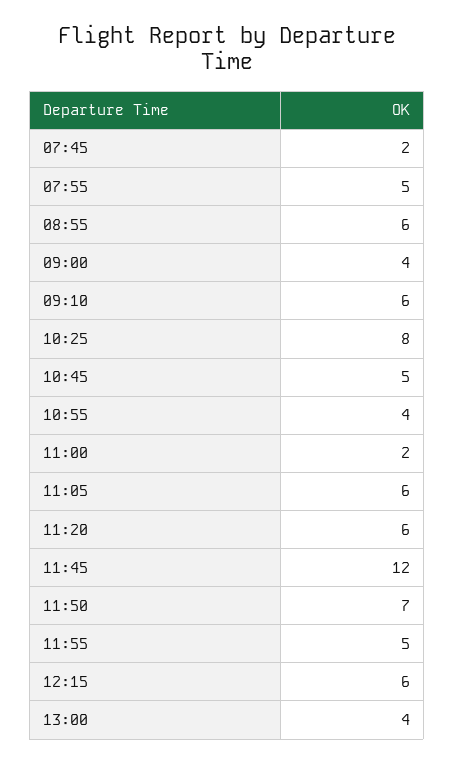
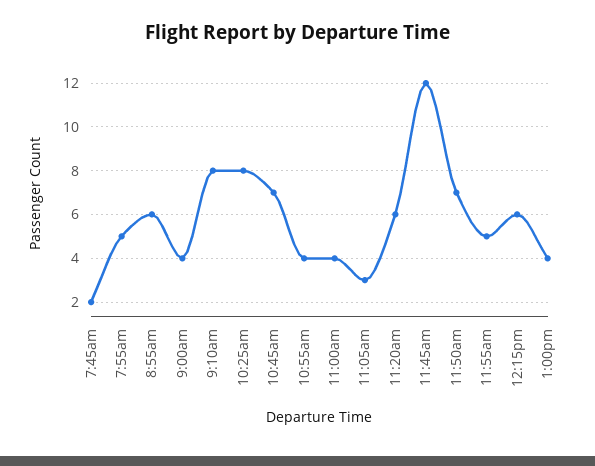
  {
    "07:45": 2,
    "07:55": 5,
    "08:55": 6,
    "09:00": 4,
-   "09:10": 6,
+   "09:10": 8,
    "10:25": 8,
-   "10:45": 5,
+   "10:45": 7,
    "10:55": 4,
-   "11:00": 2,
+   "11:00": 4,
-   "11:05": 6,
+   "11:05": 3,
    "11:20": 6,
    "11:45": 12,
    "11:50": 7,
    "11:55": 5,
    "12:15": 6,
    "13:00": 4
  }

